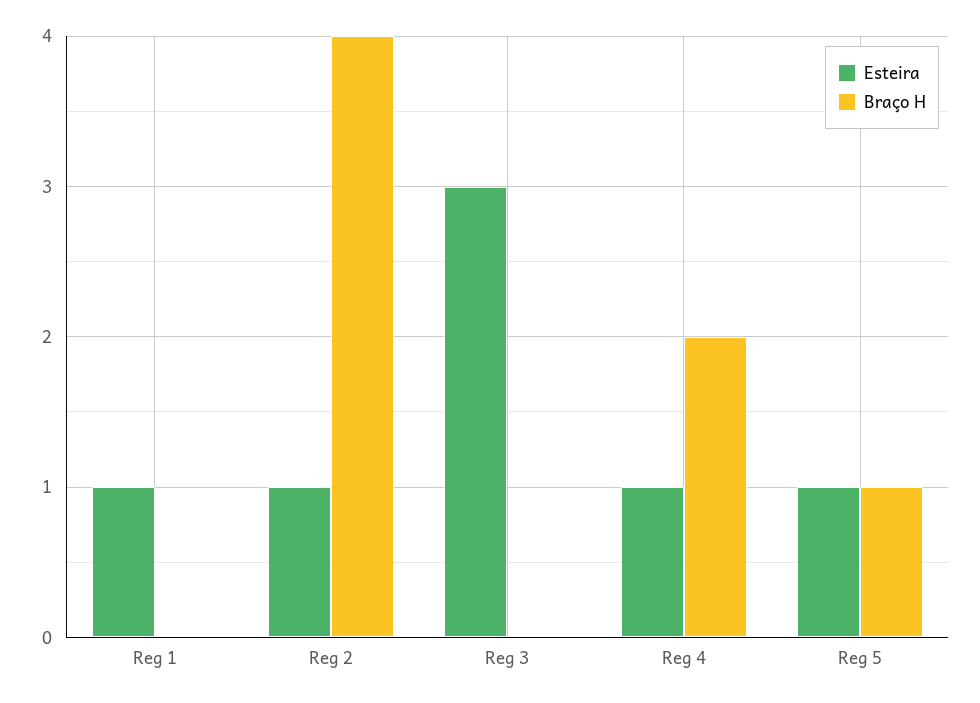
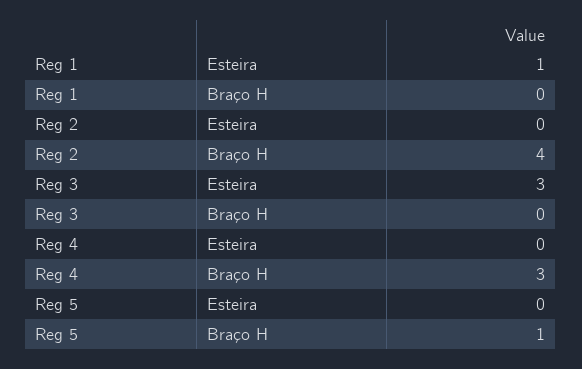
  {
    "Esteira": {
      "Reg 1": 1,
-     "Reg 2": 1,
+     "Reg 2": 0,
      "Reg 3": 3,
-     "Reg 4": 1,
+     "Reg 4": 0,
-     "Reg 5": 1
+     "Reg 5": 0
    },
    "Braço H": {
      "Reg 1": 0,
      "Reg 2": 4,
      "Reg 3": 0,
-     "Reg 4": 2,
+     "Reg 4": 3,
      "Reg 5": 1
    }
  }

